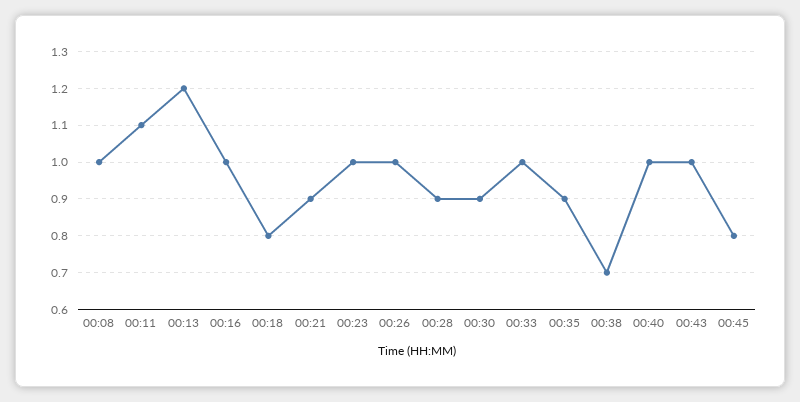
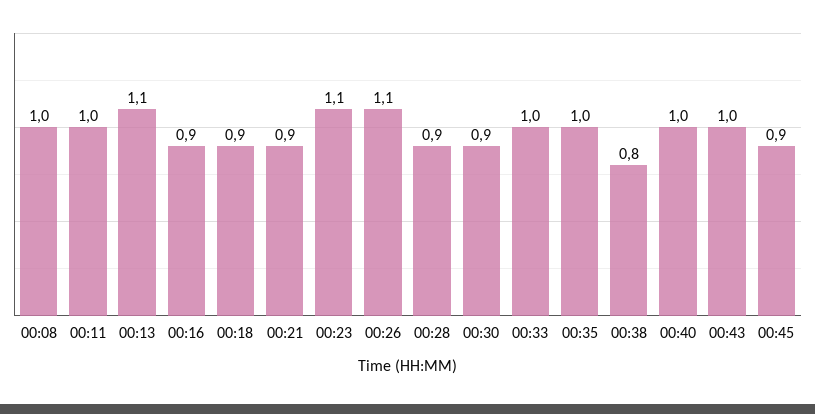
  {
    "00:08": 1,
-   "00:11": 1.1,
+   "00:11": 1,
-   "00:13": 1.2,
+   "00:13": 1.1,
-   "00:16": 1,
+   "00:16": 0.9,
-   "00:18": 0.8,
+   "00:18": 0.9,
    "00:21": 0.9,
-   "00:23": 1,
+   "00:23": 1.1,
-   "00:26": 1,
+   "00:26": 1.1,
    "00:28": 0.9,
    "00:30": 0.9,
    "00:33": 1,
-   "00:35": 0.9,
+   "00:35": 1,
-   "00:38": 0.7,
+   "00:38": 0.8,
    "00:40": 1,
    "00:43": 1,
-   "00:45": 0.8
+   "00:45": 0.9
  }

